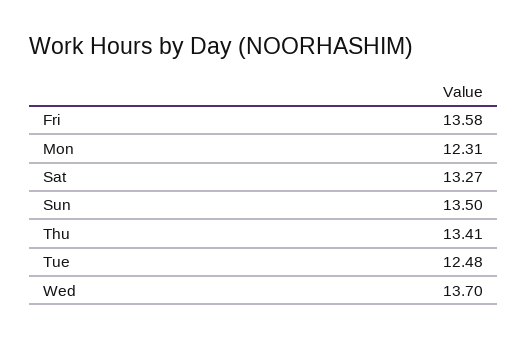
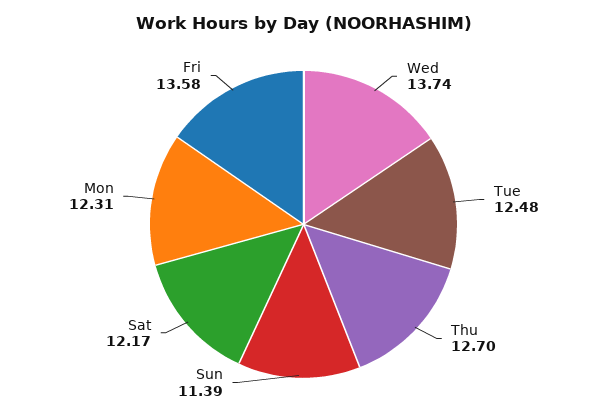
  {
    "Fri": 13.58,
    "Mon": 12.31,
-   "Sat": 13.27,
+   "Sat": 12.17,
-   "Sun": 13.5,
+   "Sun": 11.39,
-   "Thu": 13.41,
+   "Thu": 12.7,
    "Tue": 12.48,
-   "Wed": 13.7
+   "Wed": 13.74
  }

